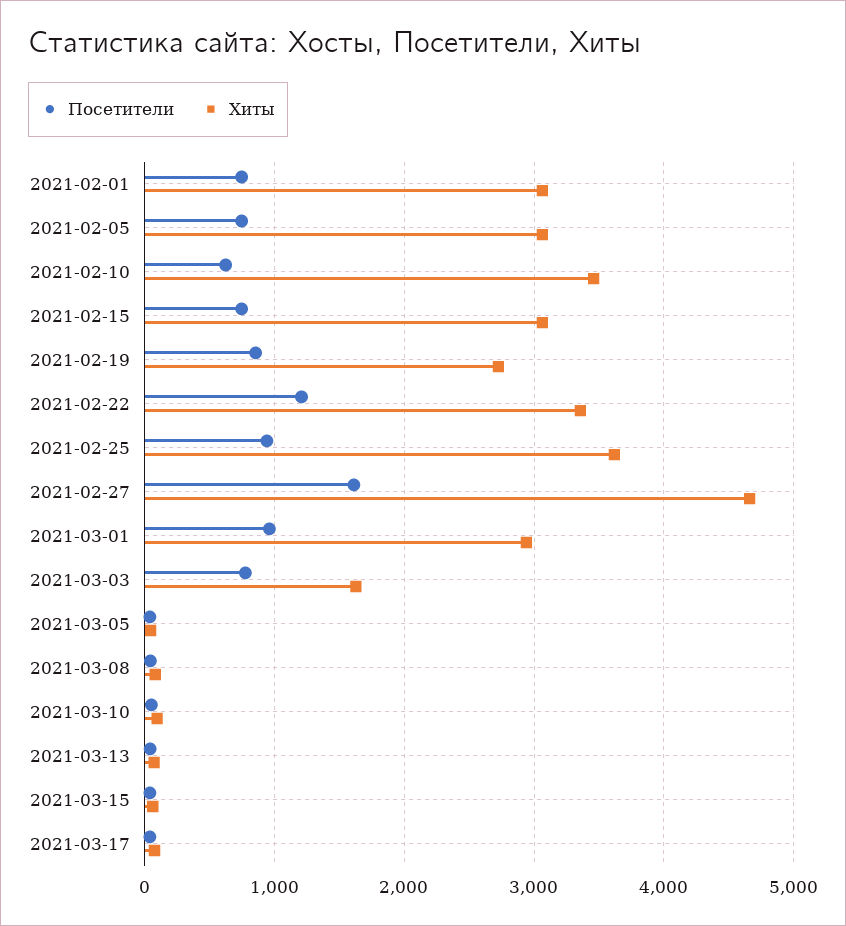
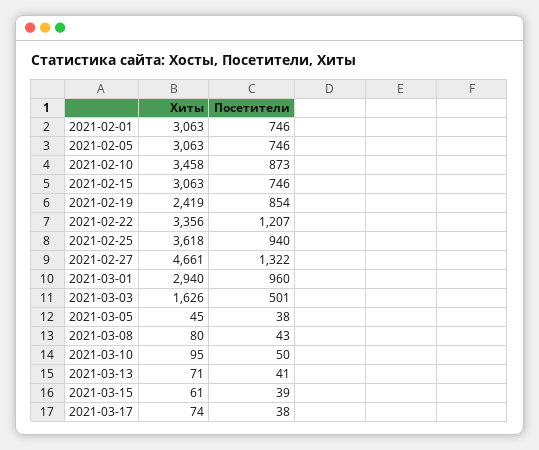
  {
    "Посетители": {
      "2021-02-01": 746,
      "2021-02-05": 746,
-     "2021-02-10": 600,
+     "2021-02-10": 873,
      "2021-02-15": 746,
      "2021-02-19": 854,
      "2021-02-22": 1207,
      "2021-02-25": 940,
-     "2021-02-27": 1600,
+     "2021-02-27": 1322,
      "2021-03-01": 960,
-     "2021-03-03": 800,
+     "2021-03-03": 501,
      "2021-03-05": 38,
      "2021-03-08": 43,
      "2021-03-10": 50,
      "2021-03-13": 41,
      "2021-03-15": 39,
      "2021-03-17": 38
    },
    "Хиты": {
      "2021-02-01": 3063,
      "2021-02-05": 3063,
      "2021-02-10": 3458,
      "2021-02-15": 3063,
-     "2021-02-19": 2700,
+     "2021-02-19": 2419,
      "2021-02-22": 3356,
      "2021-02-25": 3618,
      "2021-02-27": 4661,
      "2021-03-01": 2940,
      "2021-03-03": 1626,
      "2021-03-05": 45,
      "2021-03-08": 80,
      "2021-03-10": 95,
      "2021-03-13": 71,
      "2021-03-15": 61,
      "2021-03-17": 74
    }
  }

